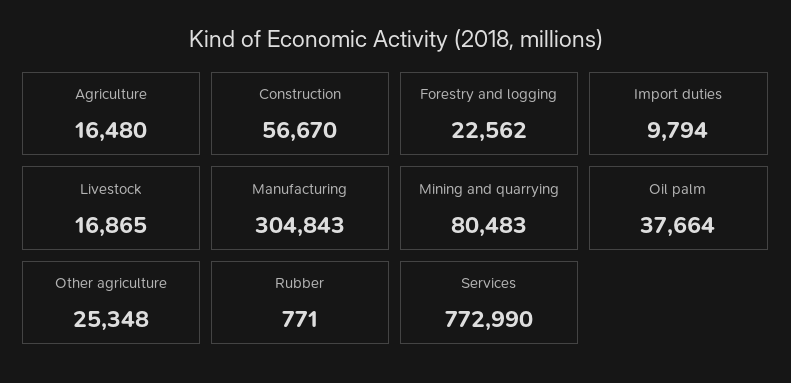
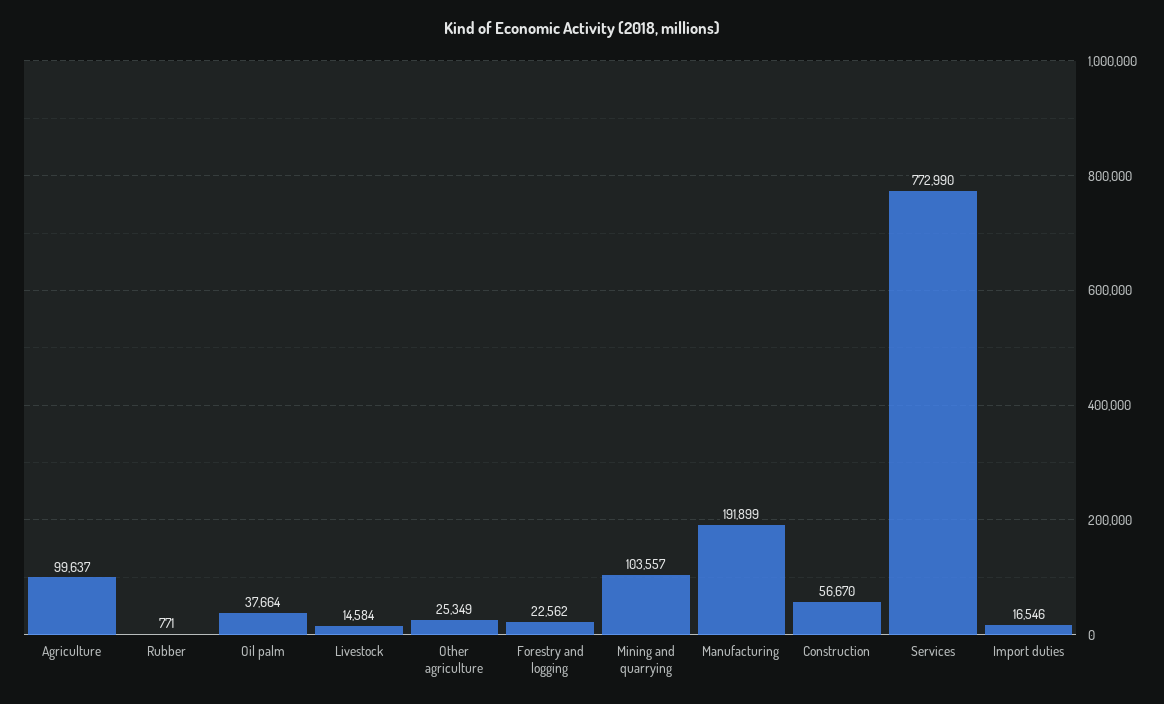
  {
-   "Agriculture": 16480,
+   "Agriculture": 99637,
    "Construction": 56670,
    "Forestry and logging": 22562,
-   "Import duties": 9794,
+   "Import duties": 16546,
-   "Livestock": 16865,
+   "Livestock": 14584,
-   "Manufacturing": 304843,
+   "Manufacturing": 191899,
-   "Mining and quarrying": 80483,
+   "Mining and quarrying": 103557,
    "Oil palm": 37664,
-   "Other agriculture": 25348,
+   "Other agriculture": 25349,
    "Rubber": 771,
    "Services": 772990
  }

